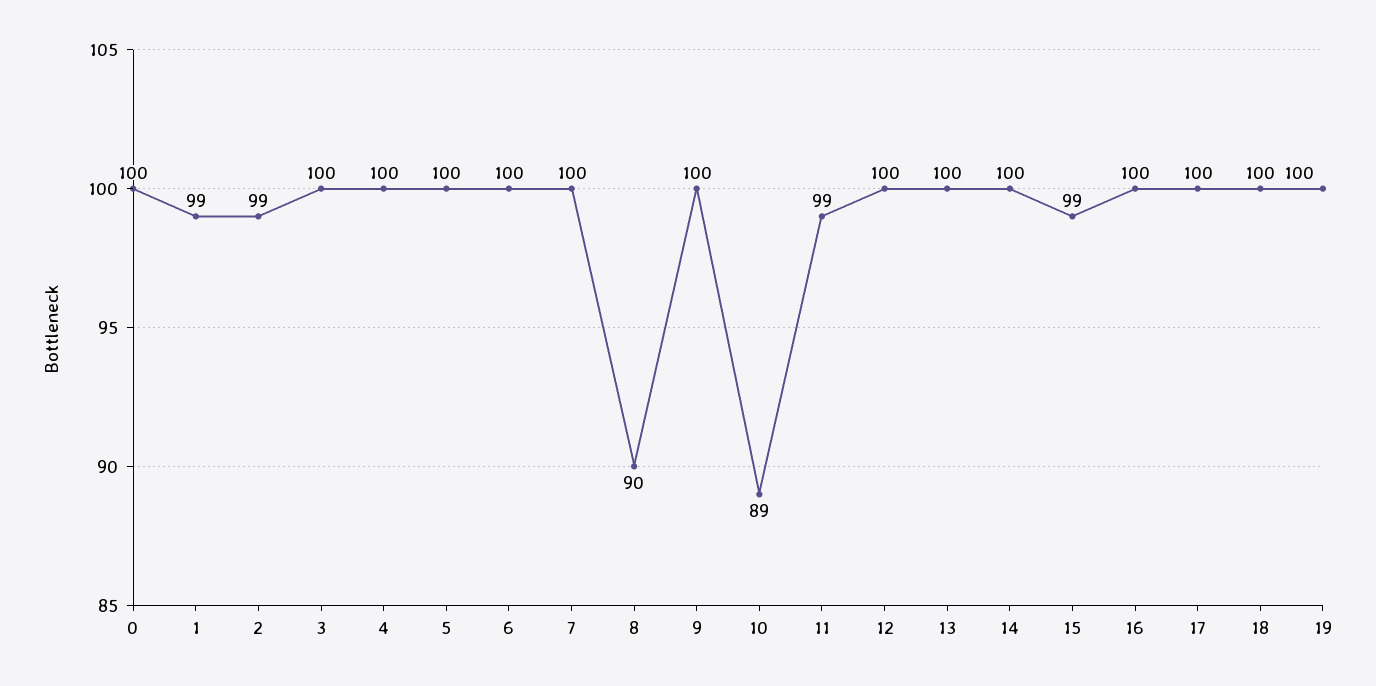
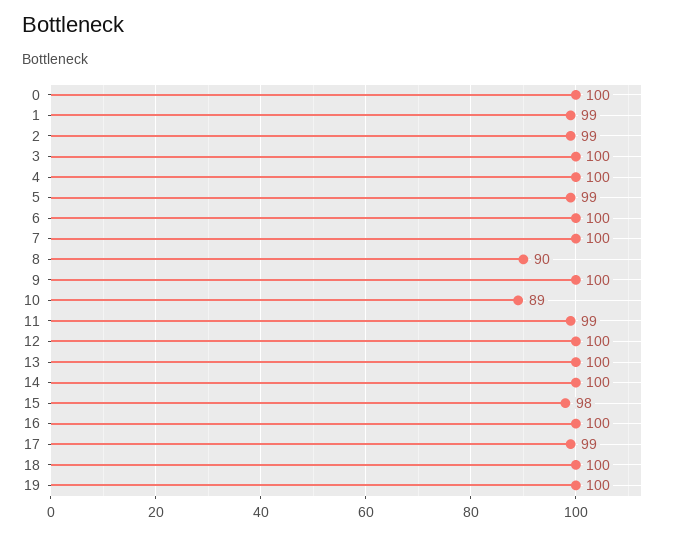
  {
    "0": 100,
    "1": 99,
    "2": 99,
    "3": 100,
    "4": 100,
-   "5": 100,
+   "5": 99,
    "6": 100,
    "7": 100,
    "8": 90,
    "9": 100,
    "10": 89,
    "11": 99,
    "12": 100,
    "13": 100,
    "14": 100,
-   "15": 99,
+   "15": 98,
    "16": 100,
-   "17": 100,
+   "17": 99,
    "18": 100,
    "19": 100
  }

